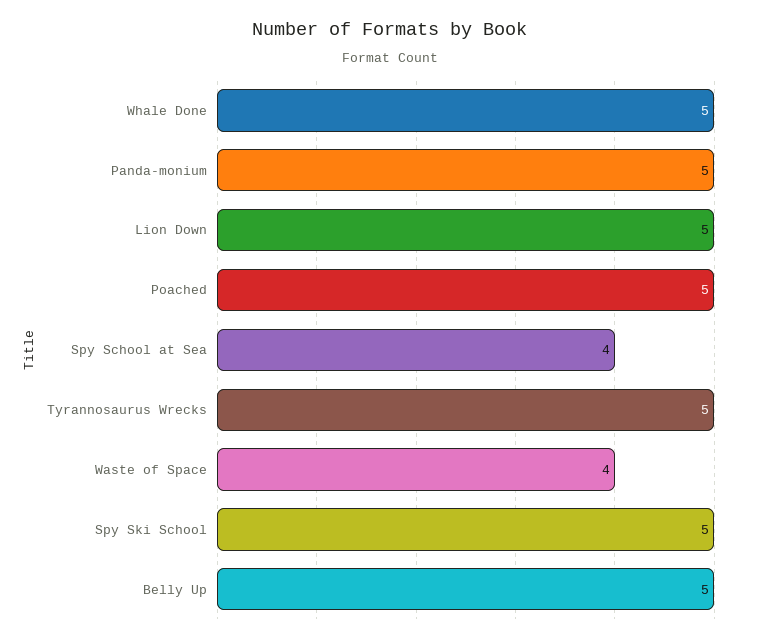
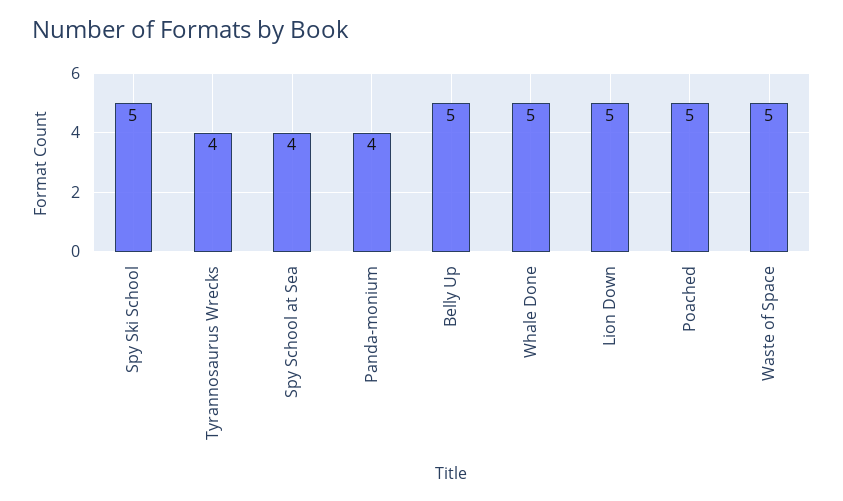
  {
    "Whale Done": 5,
-   "Panda-monium": 5,
+   "Panda-monium": 4,
    "Lion Down": 5,
    "Poached": 5,
    "Spy School at Sea": 4,
-   "Tyrannosaurus Wrecks": 5,
+   "Tyrannosaurus Wrecks": 4,
-   "Waste of Space": 4,
+   "Waste of Space": 5,
    "Spy Ski School": 5,
    "Belly Up": 5
  }

